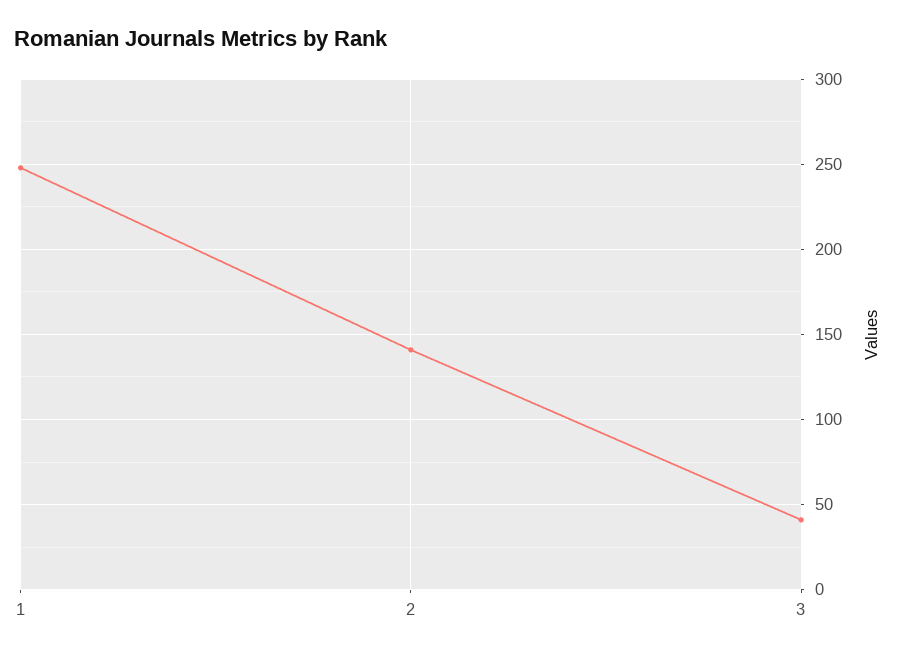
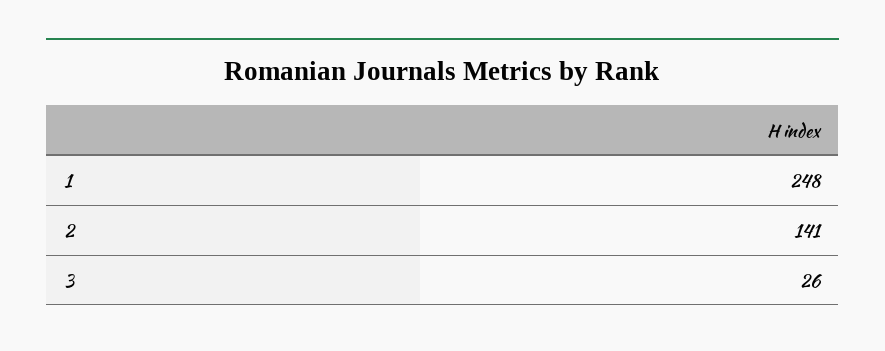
  {
    "1": 248,
    "2": 141,
-   "3": 40
+   "3": 26
  }

